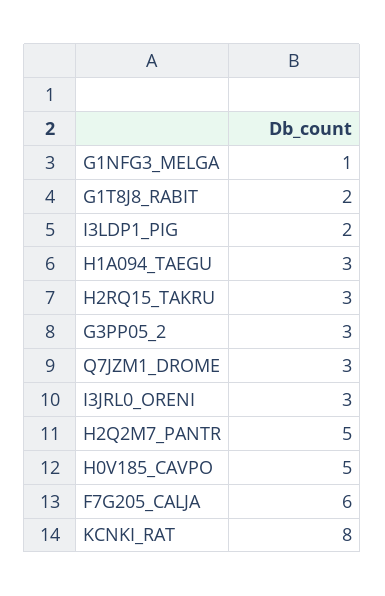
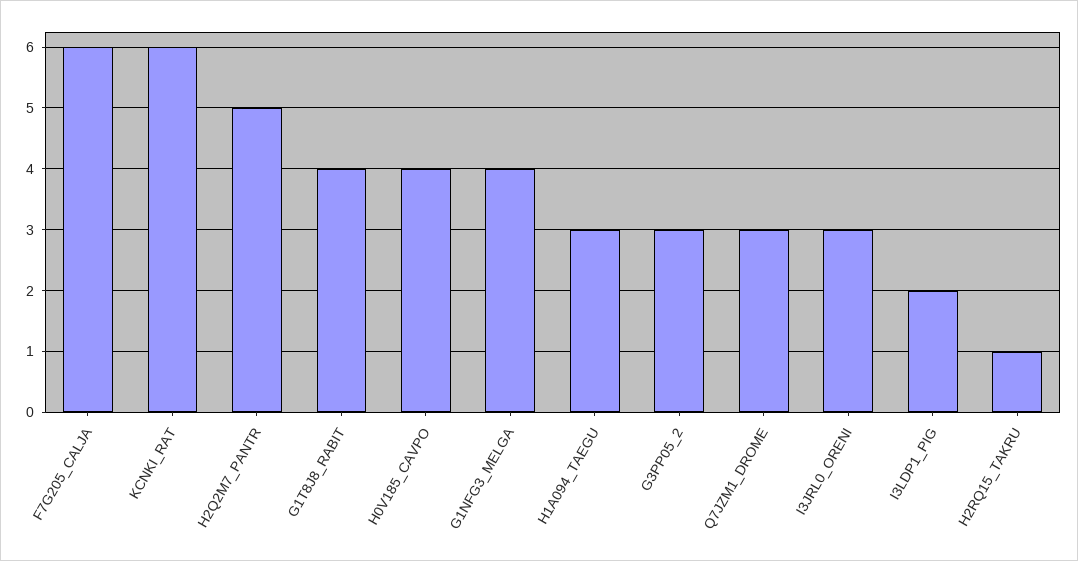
  {
-   "G1NFG3_MELGA": 1,
+   "G1NFG3_MELGA": 4,
-   "G1T8J8_RABIT": 2,
+   "G1T8J8_RABIT": 4,
    "I3LDP1_PIG": 2,
    "H1A094_TAEGU": 3,
-   "H2RQ15_TAKRU": 3,
+   "H2RQ15_TAKRU": 1,
    "G3PP05_2": 3,
    "Q7JZM1_DROME": 3,
    "I3JRL0_ORENI": 3,
    "H2Q2M7_PANTR": 5,
-   "H0V185_CAVPO": 5,
+   "H0V185_CAVPO": 4,
    "F7G205_CALJA": 6,
-   "KCNKI_RAT": 8
+   "KCNKI_RAT": 6
  }

